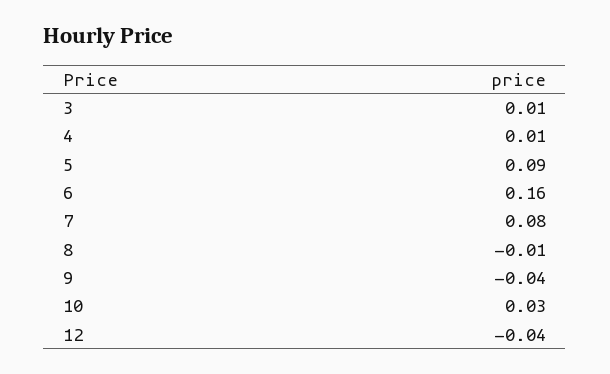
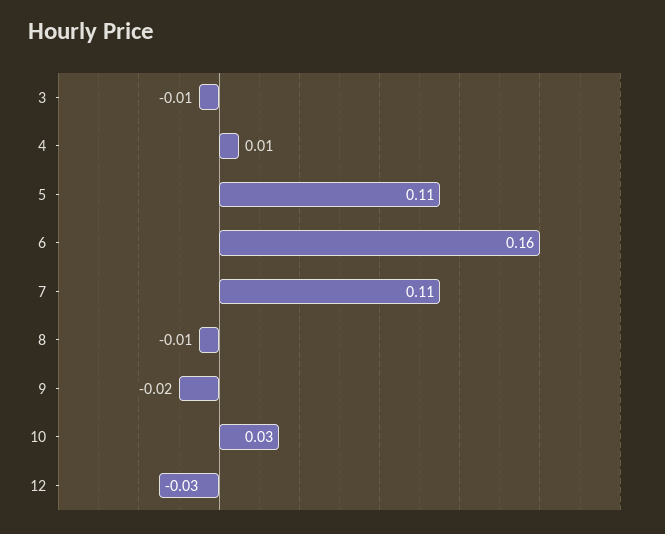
  {
-   "3": 0.01,
+   "3": -0.01,
    "4": 0.01,
-   "5": 0.09,
+   "5": 0.11,
    "6": 0.16,
-   "7": 0.08,
+   "7": 0.11,
    "8": -0.01,
-   "9": -0.04,
+   "9": -0.02,
    "10": 0.03,
-   "12": -0.04
+   "12": -0.03
  }

